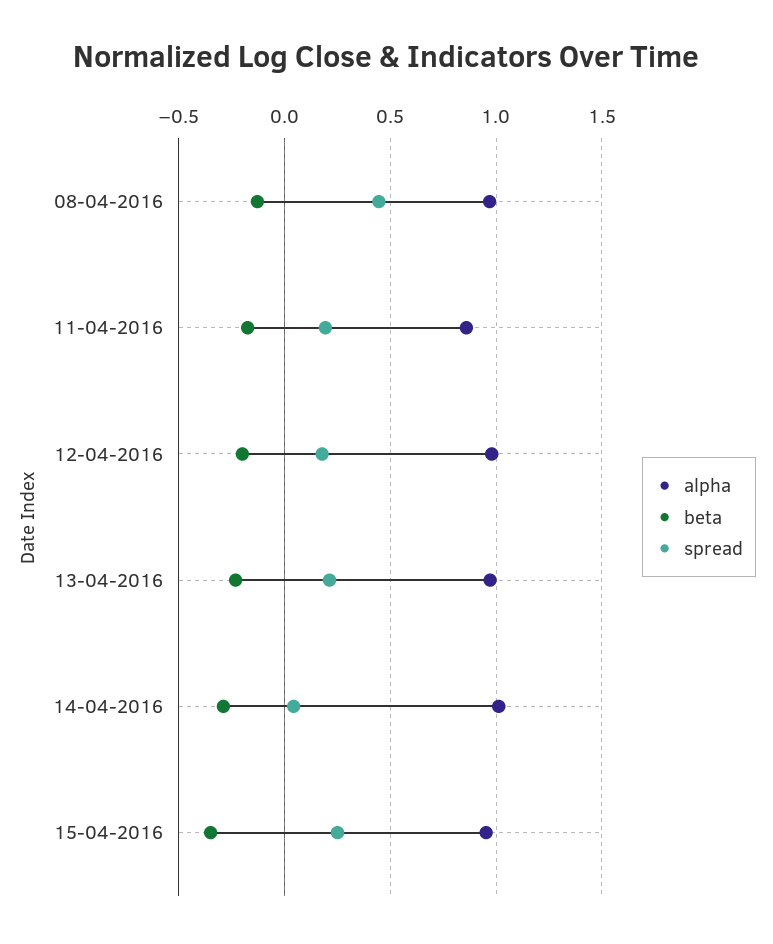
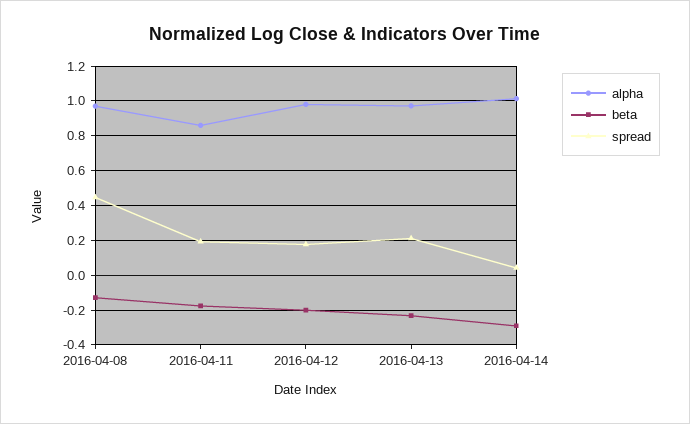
  {
    "alpha": {
      "08-04-2016": 0.95,
      "11-04-2016": 0.85,
      "12-04-2016": 1,
      "13-04-2016": 0.95,
-     "14-04-2016": 1,
+     "14-04-2016": 1
-     "15-04-2016": 0.95
    },
    "beta": {
      "08-04-2016": -0.15,
      "11-04-2016": -0.2,
      "12-04-2016": -0.2,
      "13-04-2016": -0.25,
-     "14-04-2016": -0.3,
+     "14-04-2016": -0.3
-     "15-04-2016": -0.35
    },
    "spread": {
      "08-04-2016": 0.45,
      "11-04-2016": 0.2,
      "12-04-2016": 0.2,
      "13-04-2016": 0.2,
-     "14-04-2016": 0.05,
+     "14-04-2016": 0.05
-     "15-04-2016": 0.25
    }
  }

